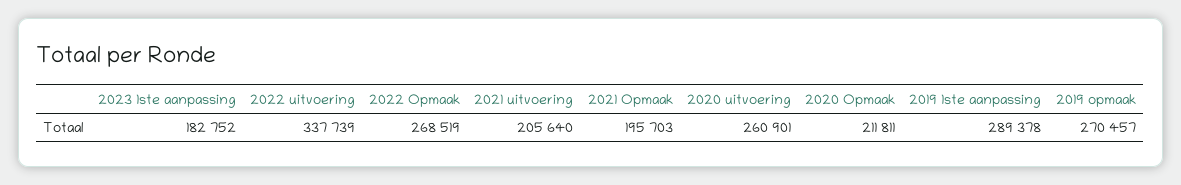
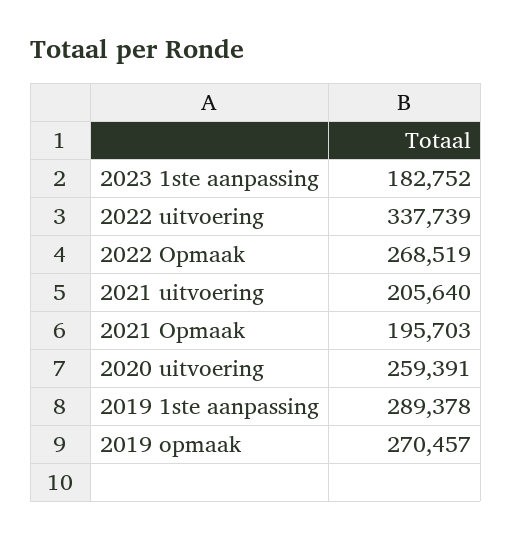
  {
    "2023 1ste aanpassing": 182752,
    "2022 uitvoering": 337739,
    "2022 Opmaak": 268519,
    "2021 uitvoering": 205640,
    "2021 Opmaak": 195703,
-   "2020 uitvoering": 260901,
+   "2020 uitvoering": 259391,
-   "2020 Opmaak": 211811,
    "2019 1ste aanpassing": 289378,
    "2019 opmaak": 270457
  }

